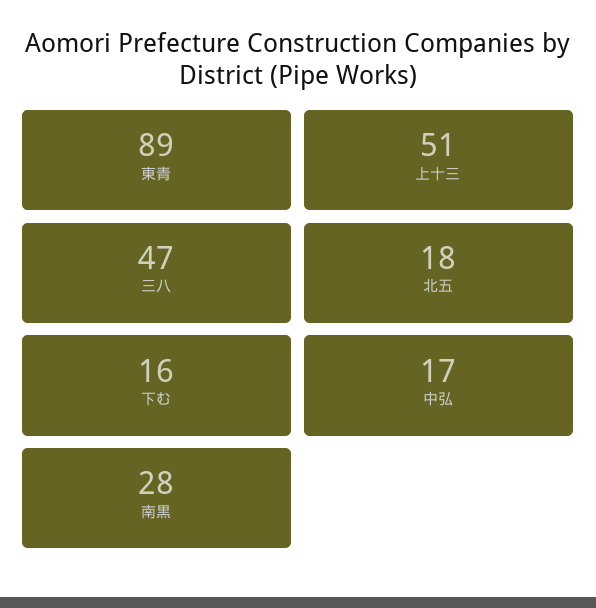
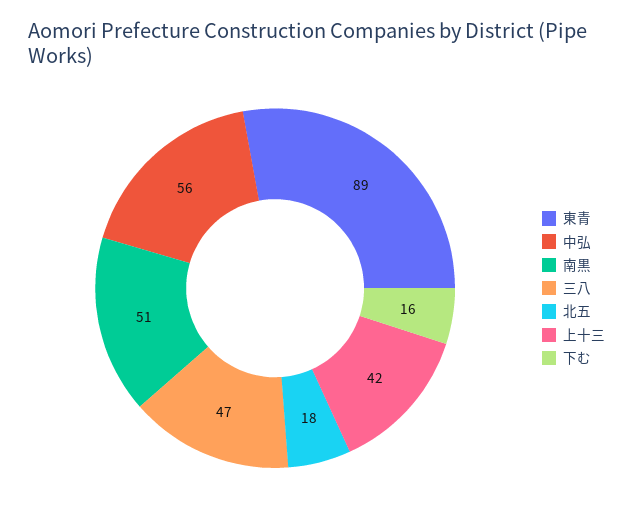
  {
    "東青": 89,
-   "上十三": 51,
+   "上十三": 42,
    "三八": 47,
    "北五": 18,
    "下む": 16,
-   "中弘": 17,
+   "中弘": 56,
-   "南黒": 28
+   "南黒": 51
  }

